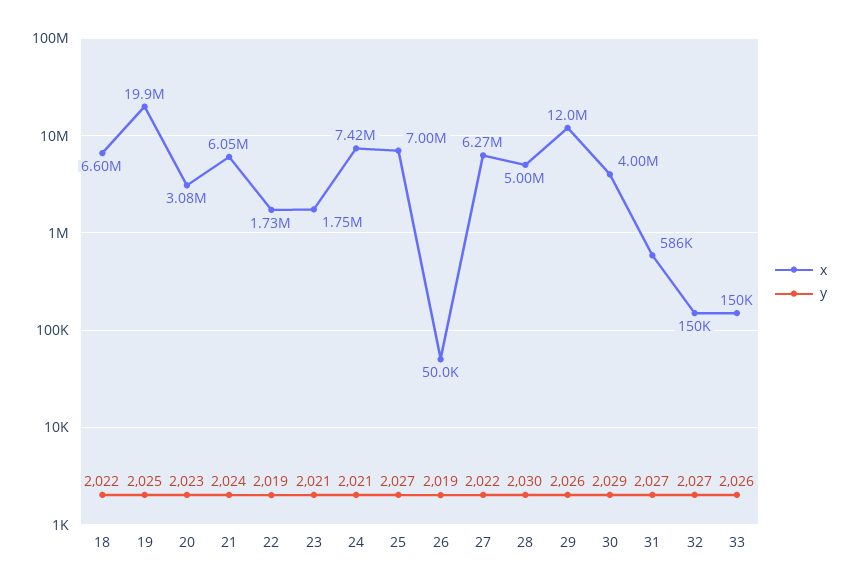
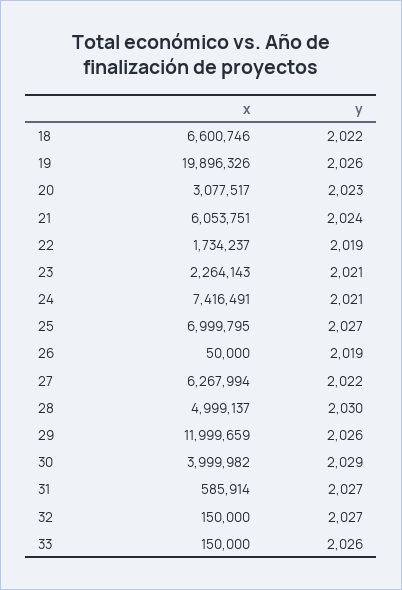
  {
    "x": {
      "18": 6600746,
      "19": 19896326,
      "20": 3077517,
      "21": 6053751,
      "22": 1734237,
-     "23": 1750000,
+     "23": 2264143,
      "24": 7416491,
      "25": 6999795,
      "26": 50000,
      "27": 6267994,
      "28": 4999137,
      "29": 11999659,
      "30": 3999982,
      "31": 585914,
      "32": 150000,
      "33": 150000
    },
    "y": {
      "18": 2022,
-     "19": 2025,
+     "19": 2026,
      "20": 2023,
      "21": 2024,
      "22": 2019,
      "23": 2021,
      "24": 2021,
      "25": 2027,
      "26": 2019,
      "27": 2022,
      "28": 2030,
      "29": 2026,
      "30": 2029,
      "31": 2027,
      "32": 2027,
      "33": 2026
    }
  }

